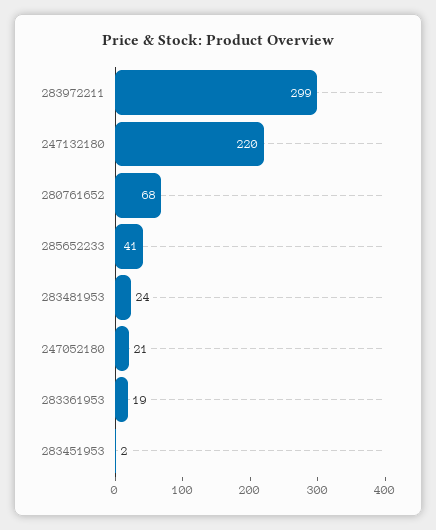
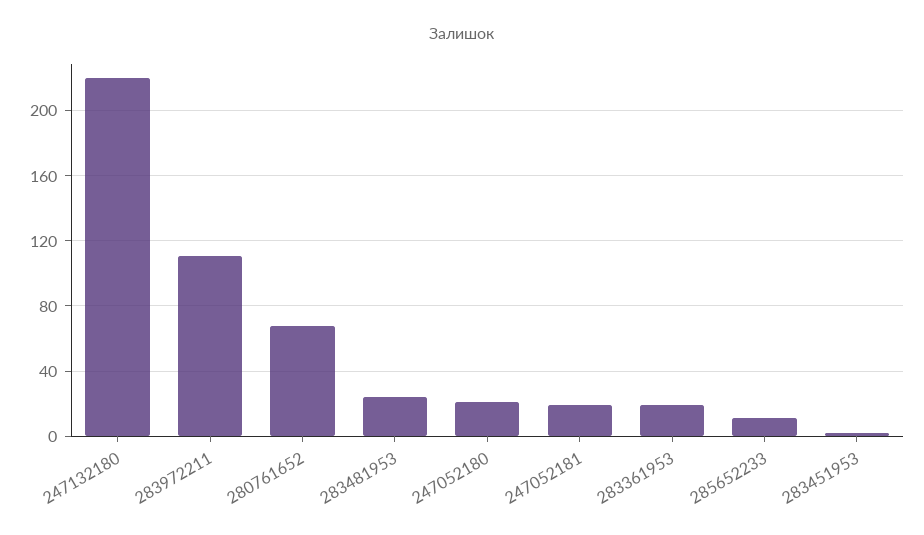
  {
-   "283972211": 299,
+   "283972211": 110,
    "247132180": 220,
    "280761652": 68,
-   "285652233": 41,
+   "285652233": 10,
    "283481953": 24,
    "247052180": 21,
    "283361953": 19,
-   "283451953": 2
+   "283451953": 2,
+   "247052181": 20
  }

